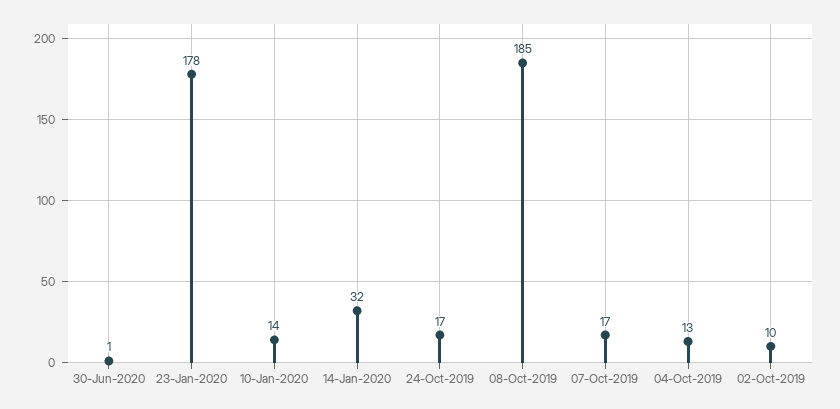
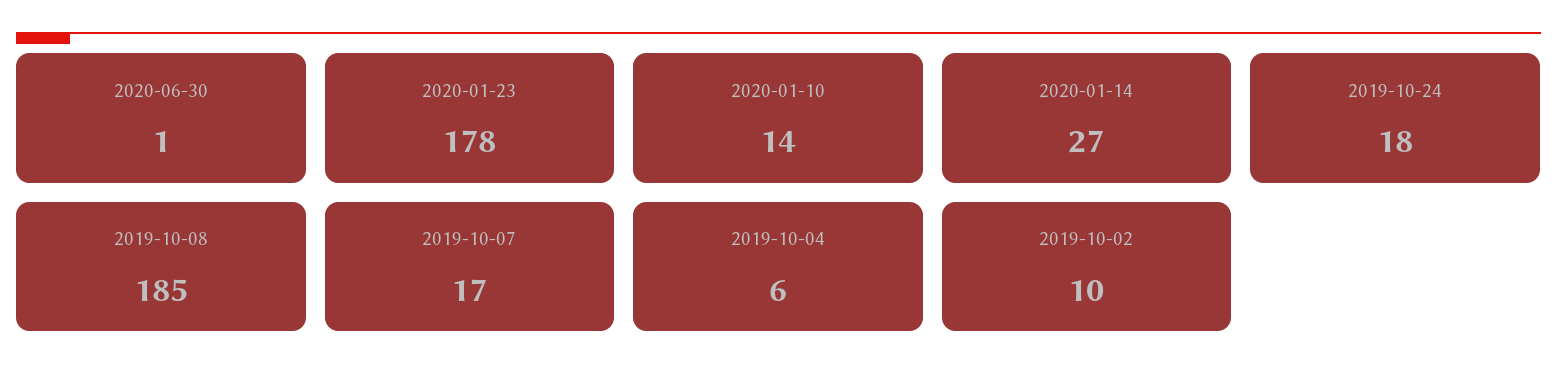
  {
    "30-Jun-2020": 1,
    "23-Jan-2020": 178,
    "10-Jan-2020": 14,
-   "14-Jan-2020": 32,
+   "14-Jan-2020": 27,
-   "24-Oct-2019": 17,
+   "24-Oct-2019": 18,
    "08-Oct-2019": 185,
    "07-Oct-2019": 17,
-   "04-Oct-2019": 13,
+   "04-Oct-2019": 6,
    "02-Oct-2019": 10
  }

